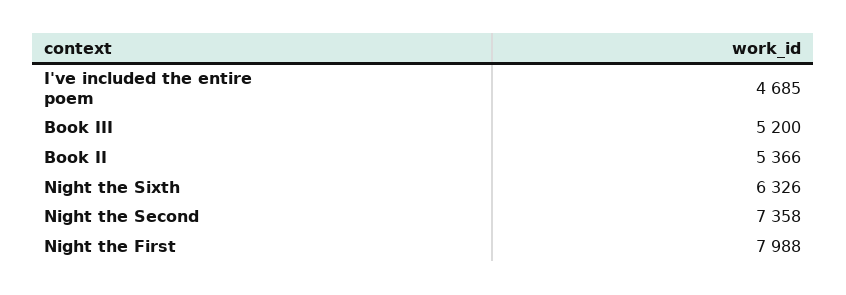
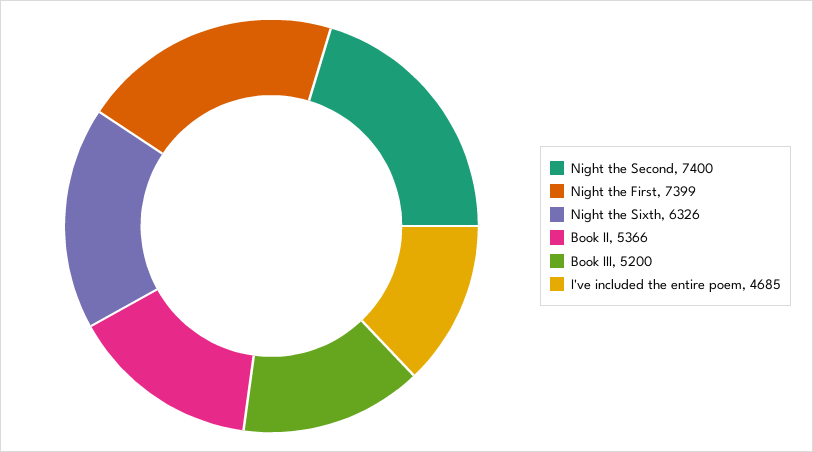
  {
    "I've included the entire poem": 4685,
    "Book III": 5200,
    "Book II": 5366,
    "Night the Sixth": 6326,
-   "Night the Second": 7358,
+   "Night the Second": 7400,
-   "Night the First": 7988
+   "Night the First": 7399
  }

